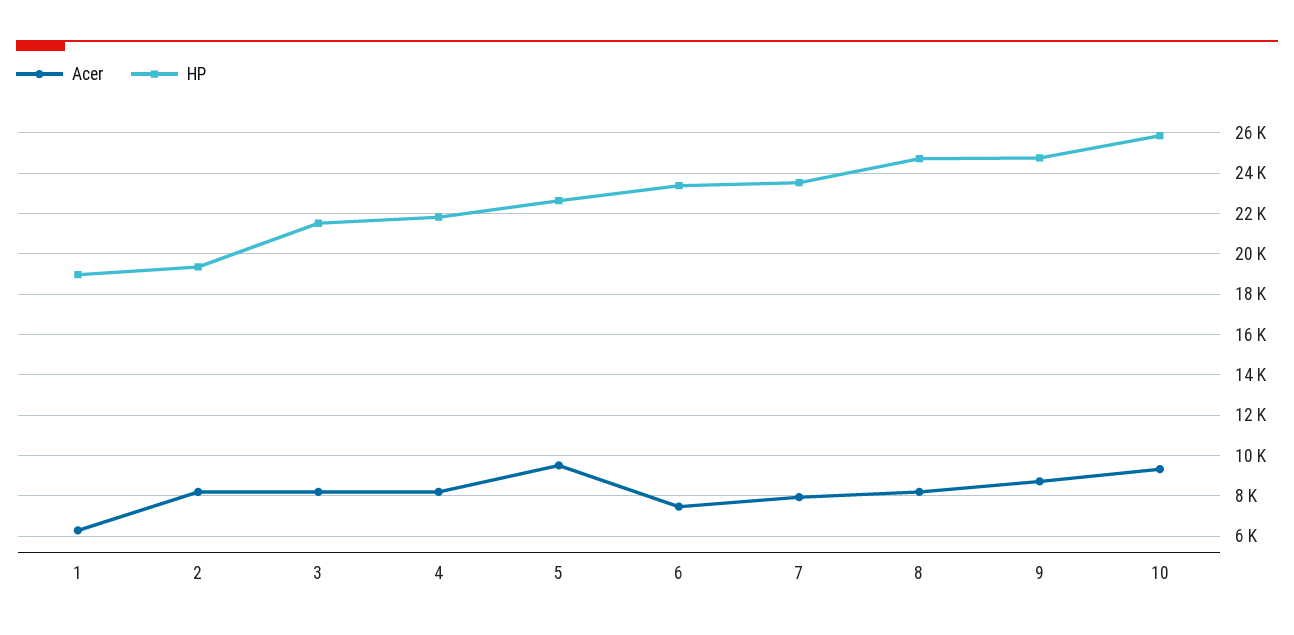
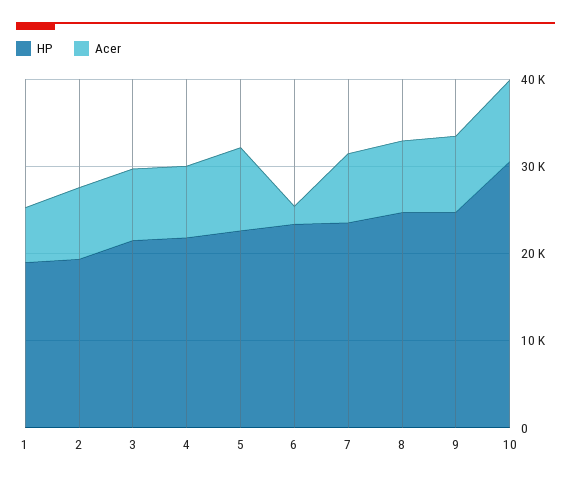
  {
    "Acer": {
      "1": 6500,
      "2": 8000,
      "3": 8000,
      "4": 8000,
      "5": 9500,
-     "6": 7500,
+     "6": 2000,
      "7": 8000,
      "8": 8000,
      "9": 8500,
      "10": 9500
    },
    "HP": {
      "1": 19000,
      "2": 19500,
      "3": 21500,
      "4": 22000,
      "5": 22500,
      "6": 23500,
      "7": 23500,
      "8": 24500,
      "9": 25000,
-     "10": 26000
+     "10": 30000
    }
  }

